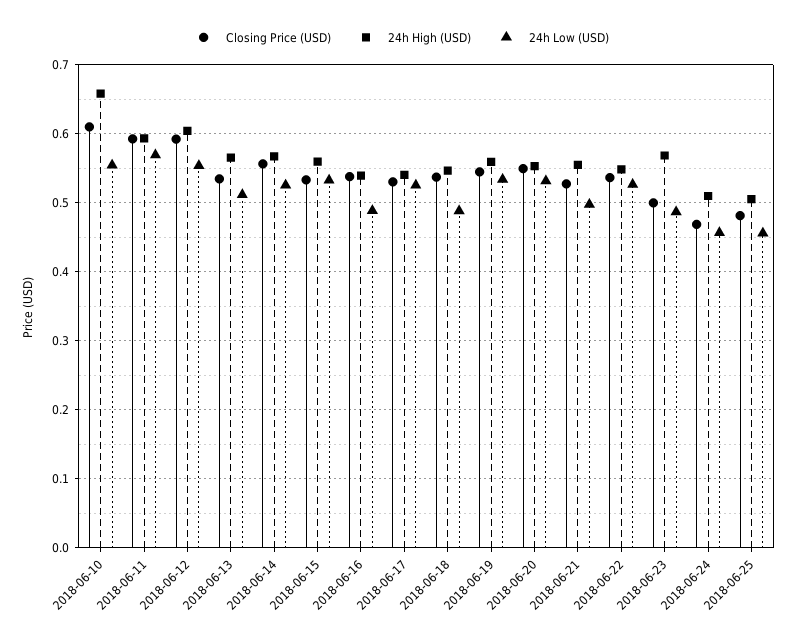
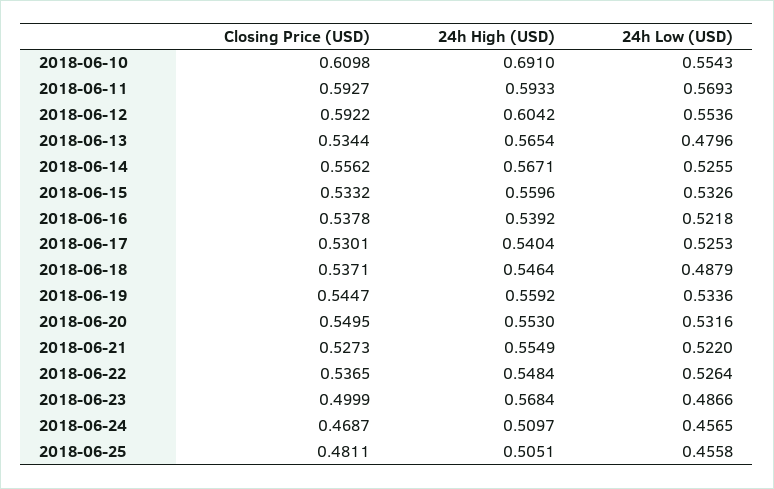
  {
    "Closing Price (USD)": {
      "2018-06-10": 0.6098,
      "2018-06-11": 0.5927,
      "2018-06-12": 0.5922,
      "2018-06-13": 0.5344,
      "2018-06-14": 0.5562,
      "2018-06-15": 0.5332,
      "2018-06-16": 0.5378,
      "2018-06-17": 0.5301,
      "2018-06-18": 0.5371,
      "2018-06-19": 0.5447,
      "2018-06-20": 0.5495,
      "2018-06-21": 0.5273,
      "2018-06-22": 0.5365,
      "2018-06-23": 0.4999,
      "2018-06-24": 0.4687,
      "2018-06-25": 0.4811
    },
    "24h High (USD)": {
-     "2018-06-10": 0.66,
+     "2018-06-10": 0.691,
      "2018-06-11": 0.5933,
      "2018-06-12": 0.6042,
      "2018-06-13": 0.5654,
      "2018-06-14": 0.5671,
      "2018-06-15": 0.5596,
      "2018-06-16": 0.5392,
      "2018-06-17": 0.5404,
      "2018-06-18": 0.5464,
      "2018-06-19": 0.5592,
      "2018-06-20": 0.553,
      "2018-06-21": 0.5549,
      "2018-06-22": 0.5484,
      "2018-06-23": 0.5684,
      "2018-06-24": 0.5097,
      "2018-06-25": 0.5051
    },
    "24h Low (USD)": {
      "2018-06-10": 0.5543,
      "2018-06-11": 0.5693,
      "2018-06-12": 0.5536,
-     "2018-06-13": 0.51,
+     "2018-06-13": 0.4796,
      "2018-06-14": 0.5255,
      "2018-06-15": 0.5326,
-     "2018-06-16": 0.49,
+     "2018-06-16": 0.5218,
      "2018-06-17": 0.5253,
      "2018-06-18": 0.4879,
      "2018-06-19": 0.5336,
      "2018-06-20": 0.5316,
-     "2018-06-21": 0.5,
+     "2018-06-21": 0.522,
      "2018-06-22": 0.5264,
      "2018-06-23": 0.4866,
      "2018-06-24": 0.4565,
      "2018-06-25": 0.4558
    }
  }

